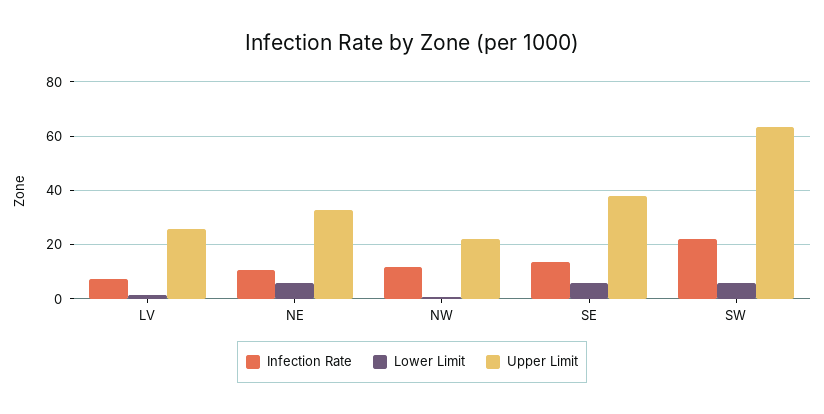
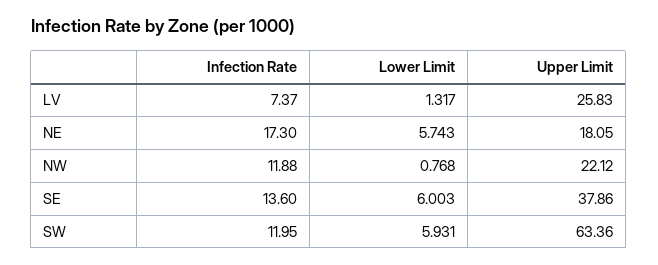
  {
    "Infection Rate": {
      "LV": 7.37,
-     "NE": 10,
+     "NE": 17.3,
      "NW": 11.88,
      "SE": 13.6,
-     "SW": 22.5
+     "SW": 11.95
    },
    "Lower Limit": {
      "LV": 1.317,
      "NE": 5.743,
      "NW": 0.768,
      "SE": 6.003,
      "SW": 5.931
    },
    "Upper Limit": {
      "LV": 25.83,
-     "NE": 32.5,
+     "NE": 18.05,
      "NW": 22.12,
      "SE": 37.86,
      "SW": 63.36
    }
  }

